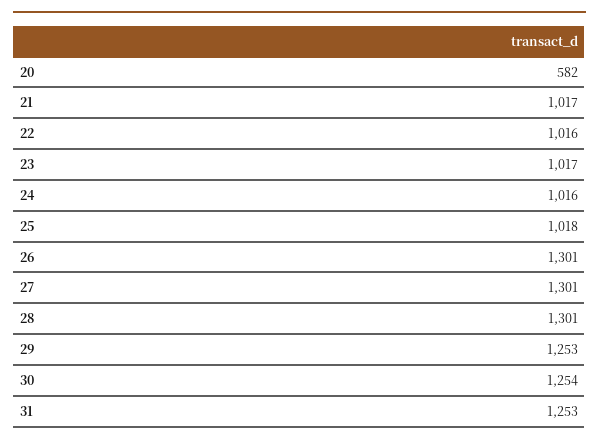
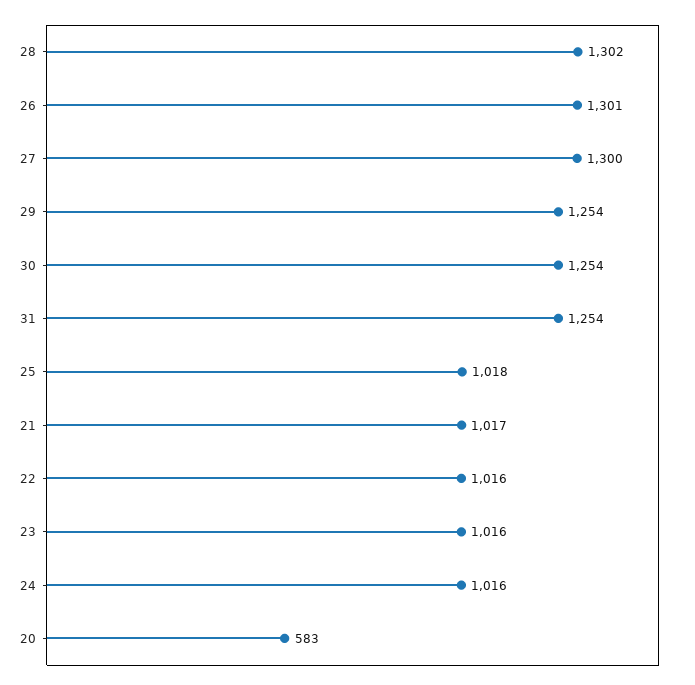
  {
-   "20": 582,
+   "20": 583,
    "21": 1017,
    "22": 1016,
-   "23": 1017,
+   "23": 1016,
    "24": 1016,
    "25": 1018,
    "26": 1301,
-   "27": 1301,
+   "27": 1300,
-   "28": 1301,
+   "28": 1302,
-   "29": 1253,
+   "29": 1254,
    "30": 1254,
-   "31": 1253
+   "31": 1254
  }

